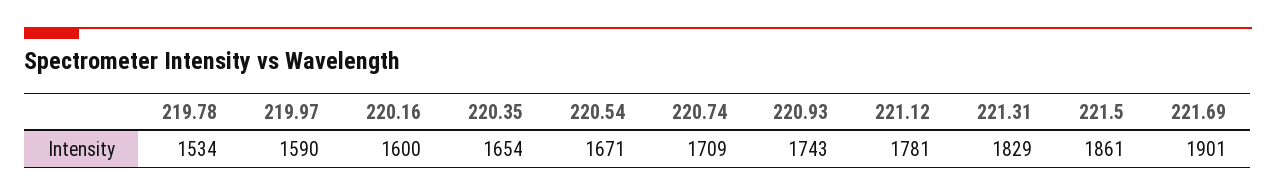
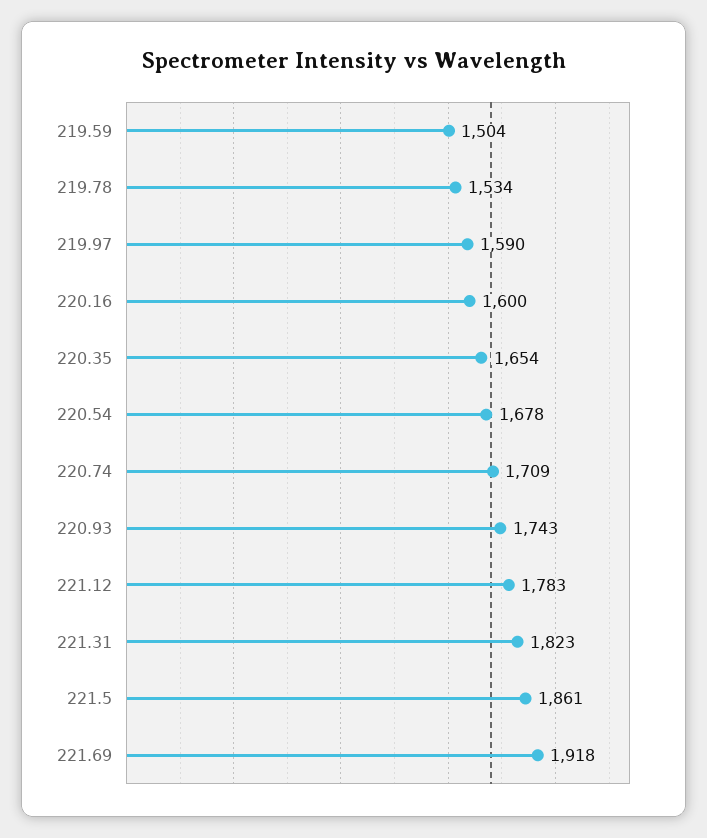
  {
    "219.78": 1534,
    "219.97": 1590,
    "220.16": 1600,
    "220.35": 1654,
-   "220.54": 1671,
+   "220.54": 1678,
    "220.74": 1709,
    "220.93": 1743,
-   "221.12": 1781,
+   "221.12": 1783,
-   "221.31": 1829,
+   "221.31": 1823,
    "221.5": 1861,
-   "221.69": 1901
+   "221.69": 1918,
+   "219.59": 1504
  }

